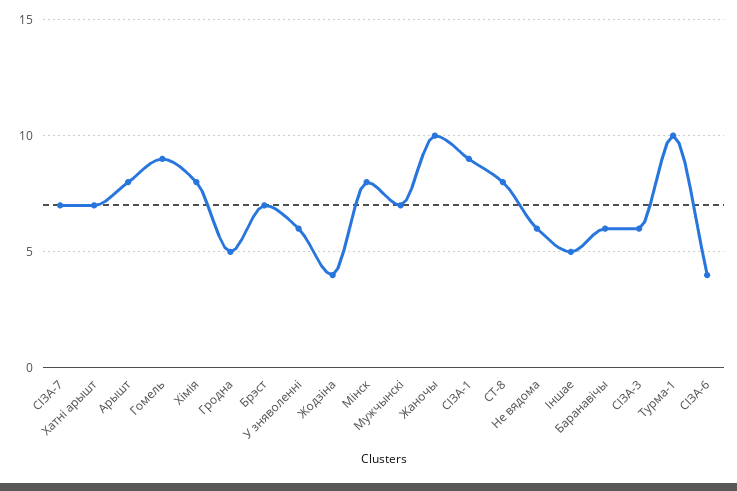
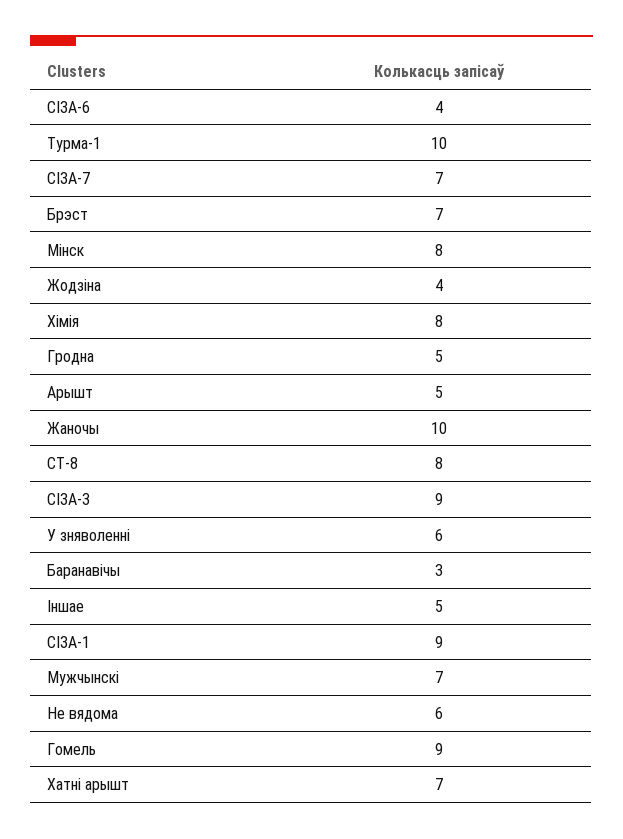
  {
    "СІЗА-7": 7,
    "Хатні арышт": 7,
-   "Арышт": 8,
+   "Арышт": 5,
    "Гомель": 9,
    "Хімія": 8,
    "Гродна": 5,
    "Брэст": 7,
    "У зняволенні": 6,
    "Жодзіна": 4,
    "Мінск": 8,
    "Мужчынскі": 7,
    "Жаночы": 10,
    "СІЗА-1": 9,
    "СТ-8": 8,
    "Не вядома": 6,
    "Іншае": 5,
-   "Баранавічы": 6,
+   "Баранавічы": 3,
-   "СІЗА-3": 6,
+   "СІЗА-3": 9,
    "Турма-1": 10,
    "СІЗА-6": 4
  }

